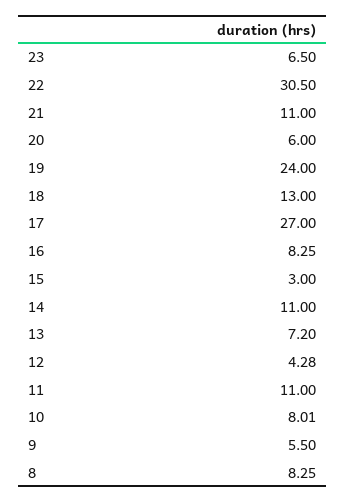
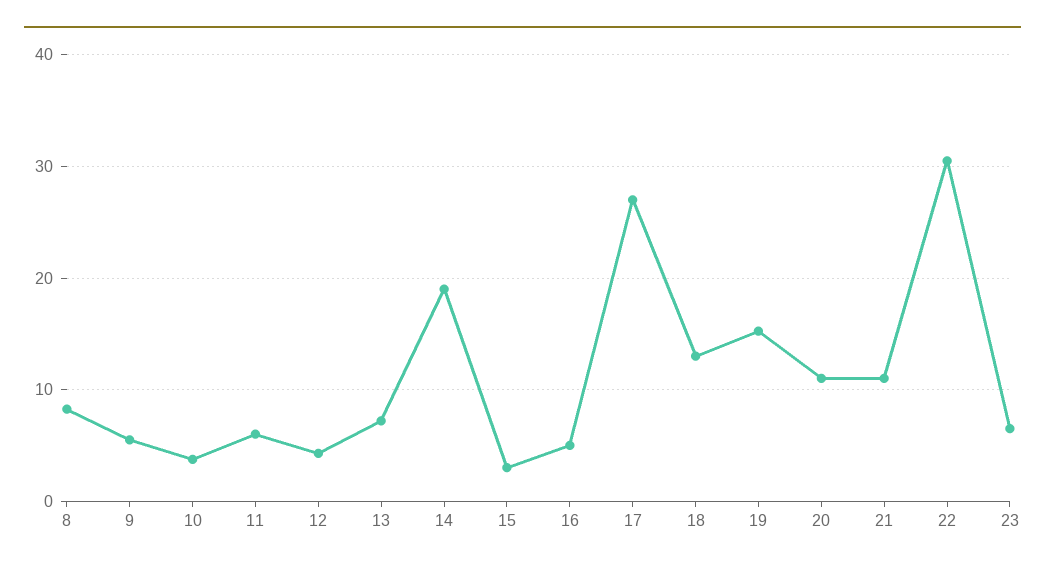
  {
    "23": 6.5,
    "22": 30.5,
    "21": 11,
-   "20": 6,
+   "20": 11,
-   "19": 24,
+   "19": 15,
    "18": 13,
    "17": 27,
-   "16": 8.25,
+   "16": 5,
    "15": 3,
-   "14": 11,
+   "14": 19,
    "13": 7.2,
    "12": 4.28,
-   "11": 11,
+   "11": 6,
-   "10": 8.01,
+   "10": 4,
    "9": 5.5,
    "8": 8.25
  }

